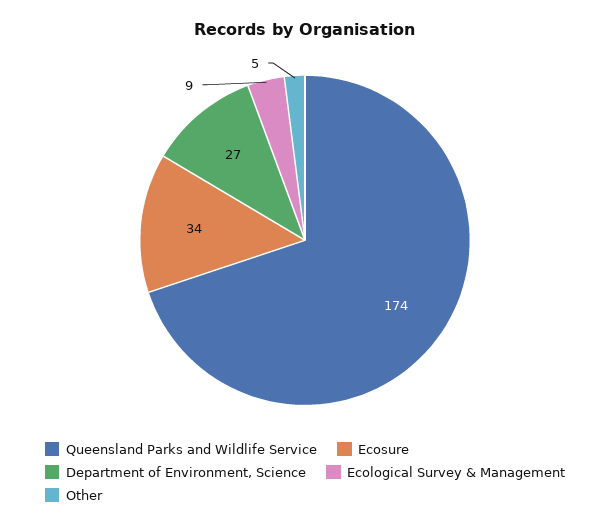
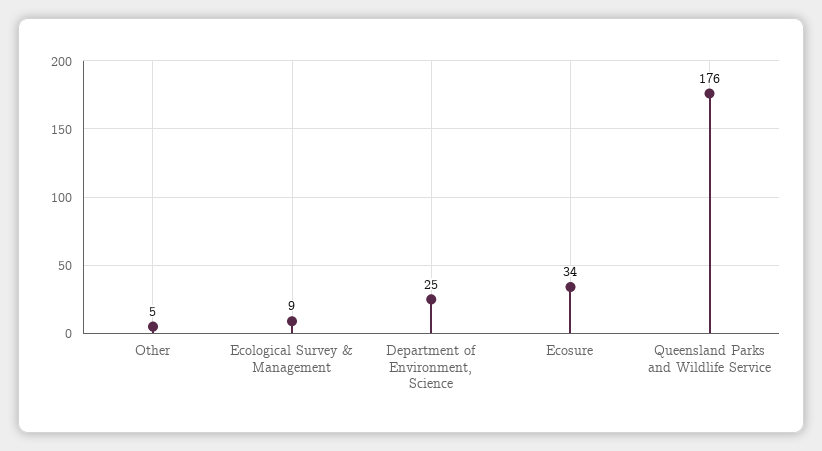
  {
-   "Queensland Parks and Wildlife Service": 174,
+   "Queensland Parks and Wildlife Service": 176,
    "Ecosure": 34,
-   "Department of Environment, Science": 27,
+   "Department of Environment, Science": 25,
    "Ecological Survey & Management": 9,
    "Other": 5
  }

